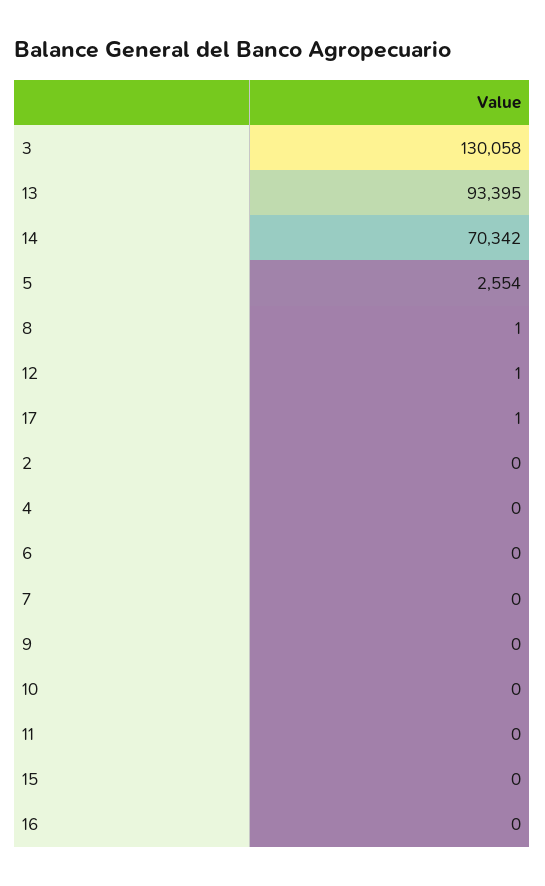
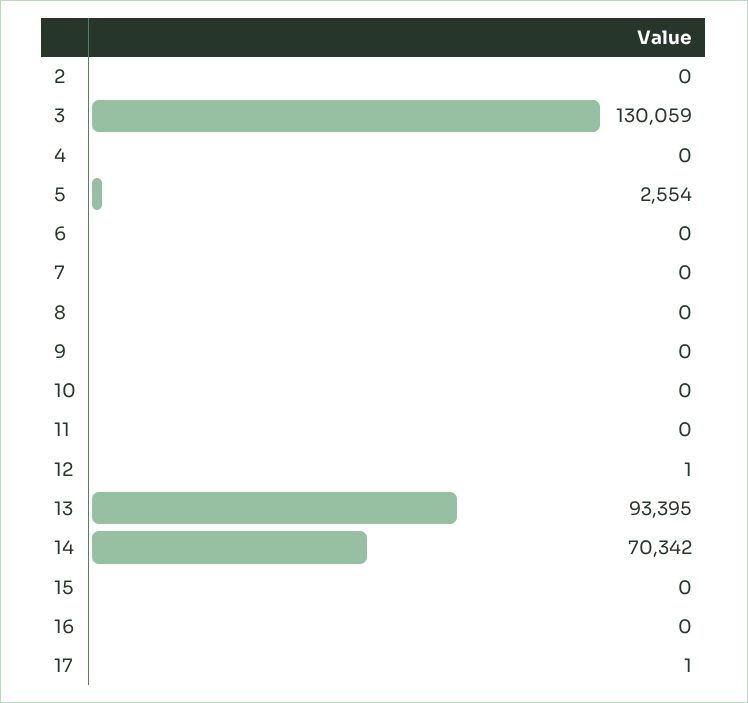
  {
-   "3": 130058,
+   "3": 130059,
    "13": 93395,
    "14": 70342,
    "5": 2554,
-   "8": 1,
+   "8": 0,
    "12": 1,
    "17": 1,
    "2": 0,
    "4": 0,
    "6": 0,
    "7": 0,
    "9": 0,
    "10": 0,
    "11": 0,
    "15": 0,
    "16": 0
  }

